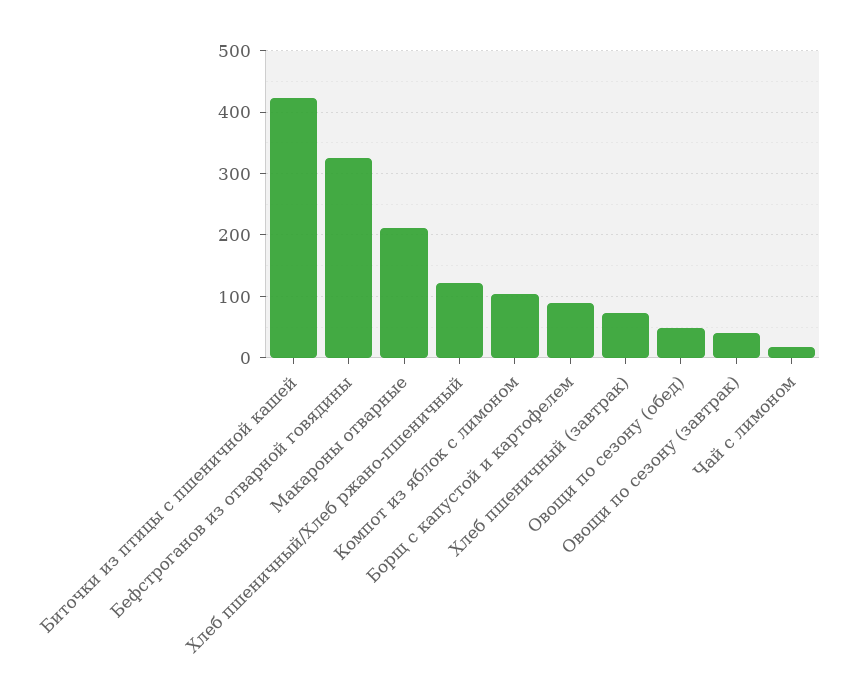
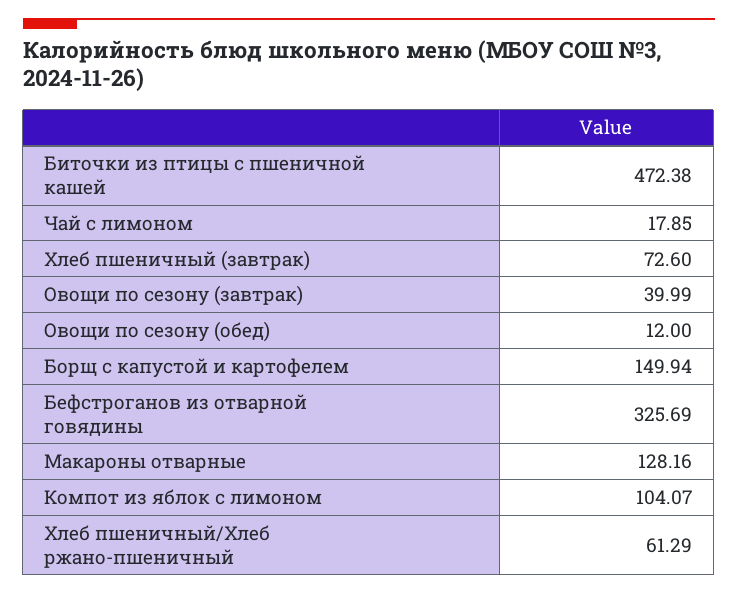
  {
-   "Биточки из птицы с пшеничной кашей": 420,
+   "Биточки из птицы с пшеничной кашей": 472.38,
    "Бефстроганов из отварной говядины": 325.69,
-   "Макароны отварные": 210,
+   "Макароны отварные": 128.16,
-   "Хлеб пшеничный/Хлеб ржано-пшеничный": 120,
+   "Хлеб пшеничный/Хлеб ржано-пшеничный": 61.29,
    "Компот из яблок с лимоном": 104.07,
-   "Борщ с капустой и картофелем": 90,
+   "Борщ с капустой и картофелем": 149.94,
    "Хлеб пшеничный (завтрак)": 72.6,
-   "Овощи по сезону (обед)": 50,
+   "Овощи по сезону (обед)": 12,
    "Овощи по сезону (завтрак)": 39.99,
    "Чай с лимоном": 17.85
  }

